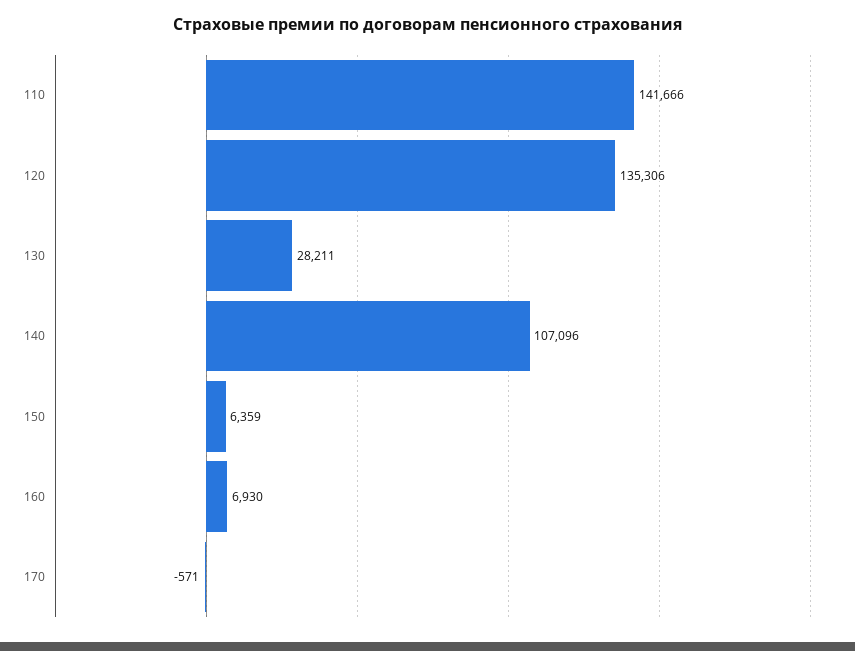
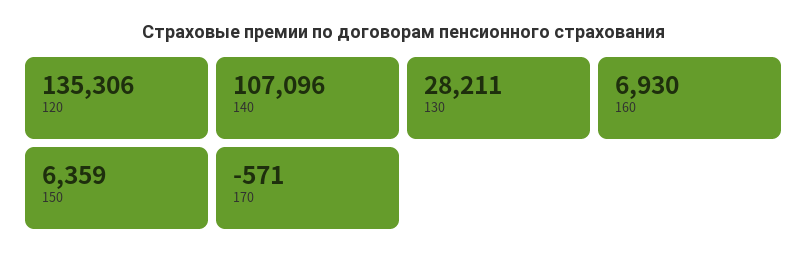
  {
-   "110": 141666,
    "120": 135306,
    "130": 28211,
    "140": 107096,
    "150": 6359,
    "160": 6930,
    "170": -571
  }

